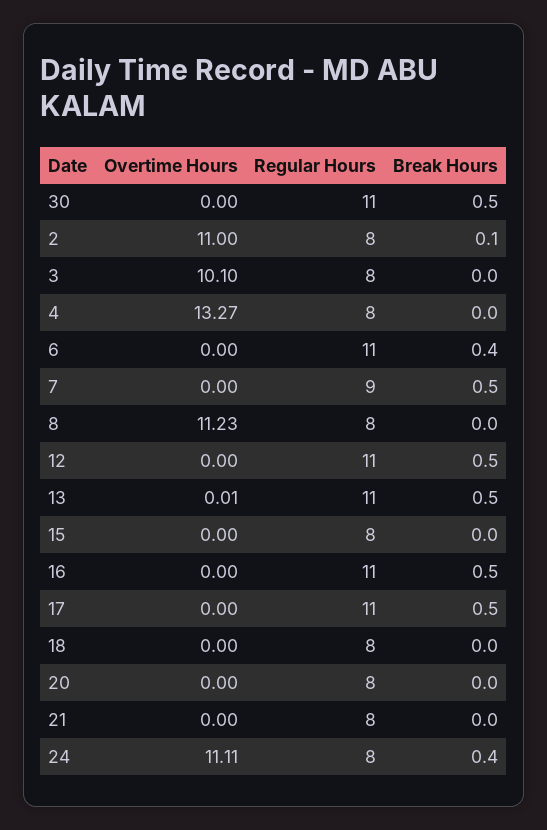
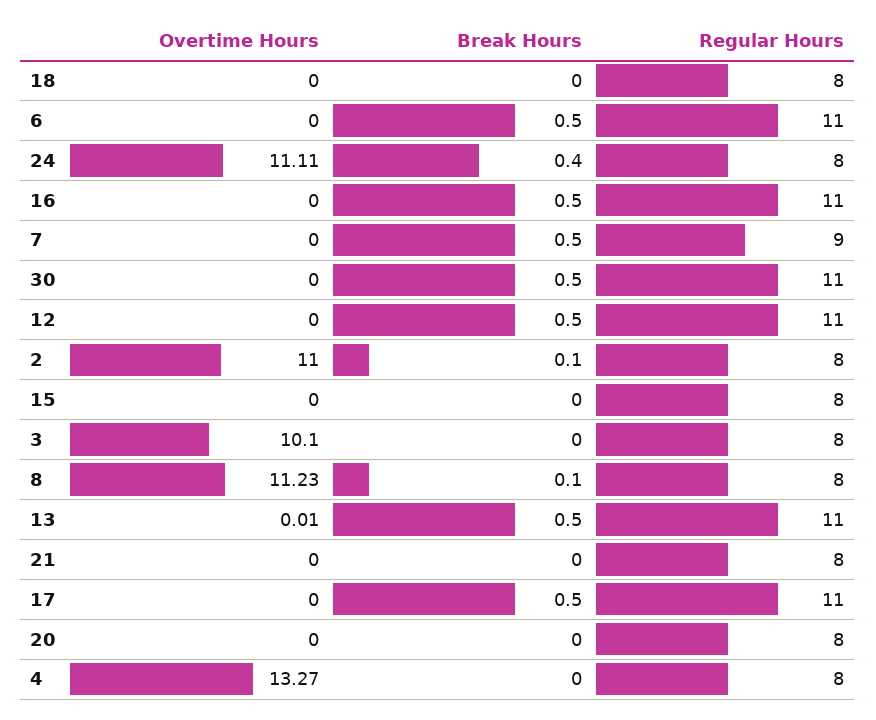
  {
    "Overtime Hours": {
      "30": 0,
      "2": 11,
      "3": 10.1,
      "4": 13.27,
      "6": 0,
      "7": 0,
      "8": 11.23,
      "12": 0,
      "13": 0.01,
      "15": 0,
      "16": 0,
      "17": 0,
      "18": 0,
      "20": 0,
      "21": 0,
      "24": 11.11
    },
    "Regular Hours": {
      "30": 11,
      "2": 8,
      "3": 8,
      "4": 8,
      "6": 11,
      "7": 9,
      "8": 8,
      "12": 11,
      "13": 11,
      "15": 8,
      "16": 11,
      "17": 11,
      "18": 8,
      "20": 8,
      "21": 8,
      "24": 8
    },
    "Break Hours": {
      "30": 0.5,
      "2": 0.1,
      "3": 0,
      "4": 0,
-     "6": 0.4,
+     "6": 0.5,
      "7": 0.5,
-     "8": 0,
+     "8": 0.1,
      "12": 0.5,
      "13": 0.5,
      "15": 0,
      "16": 0.5,
      "17": 0.5,
      "18": 0,
      "20": 0,
      "21": 0,
      "24": 0.4
    }
  }

